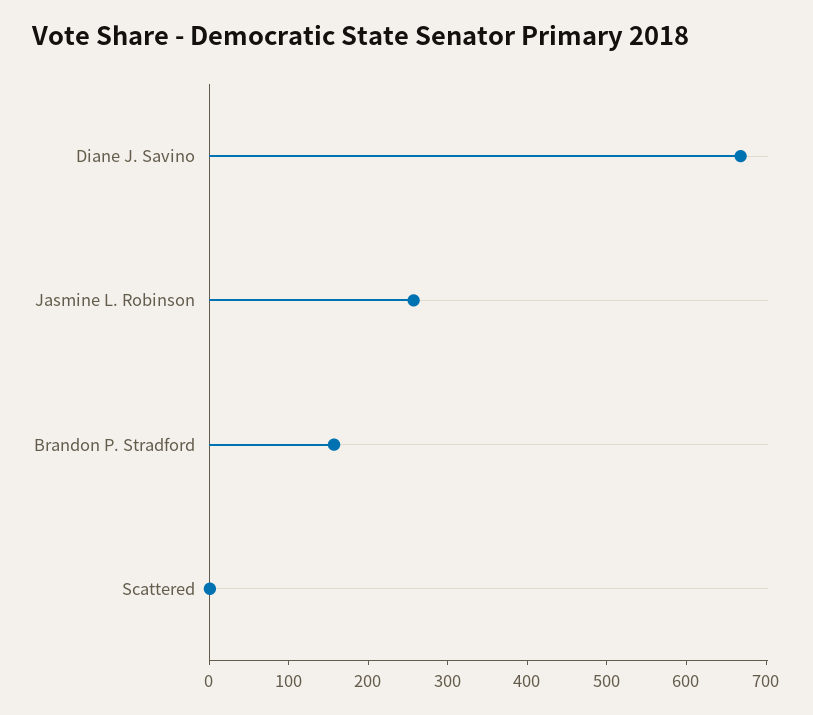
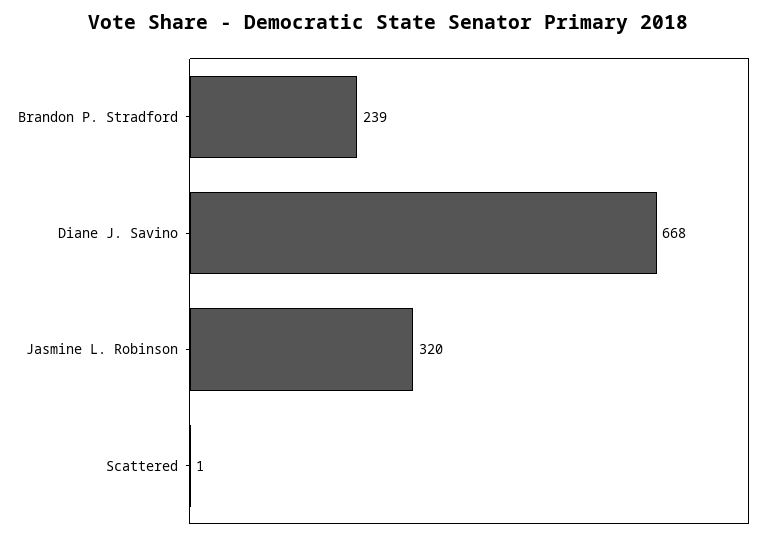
  {
    "Diane J. Savino": 668,
-   "Jasmine L. Robinson": 260,
+   "Jasmine L. Robinson": 320,
-   "Brandon P. Stradford": 160,
+   "Brandon P. Stradford": 239,
    "Scattered": 1
  }

